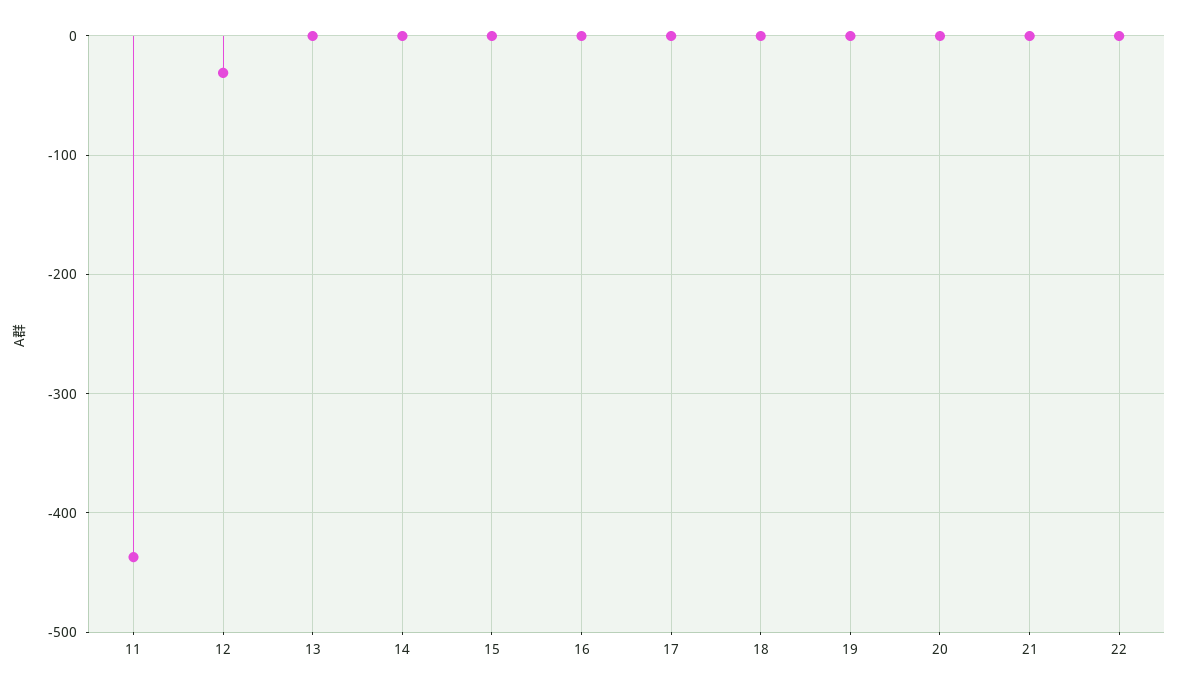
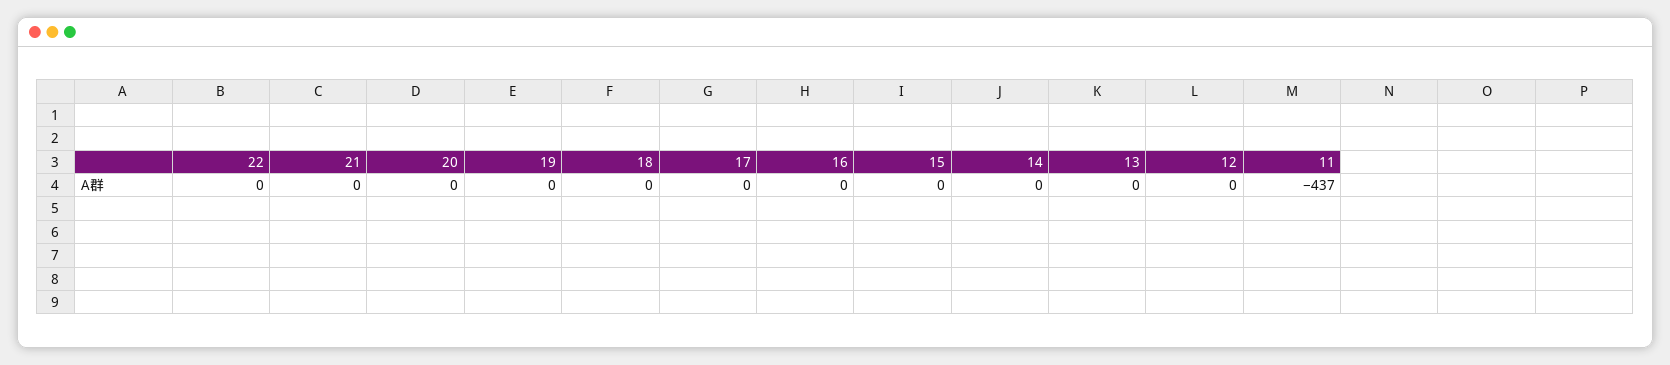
  {
    "11": -437,
-   "12": -30,
+   "12": 0,
    "13": 0,
    "14": 0,
    "15": 0,
    "16": 0,
    "17": 0,
    "18": 0,
    "19": 0,
    "20": 0,
    "21": 0,
    "22": 0
  }

